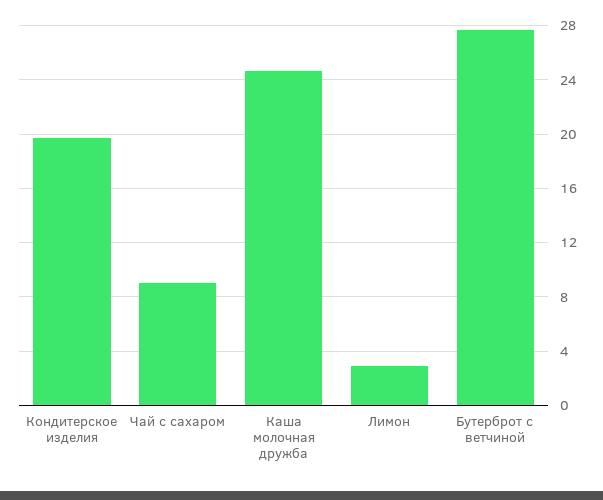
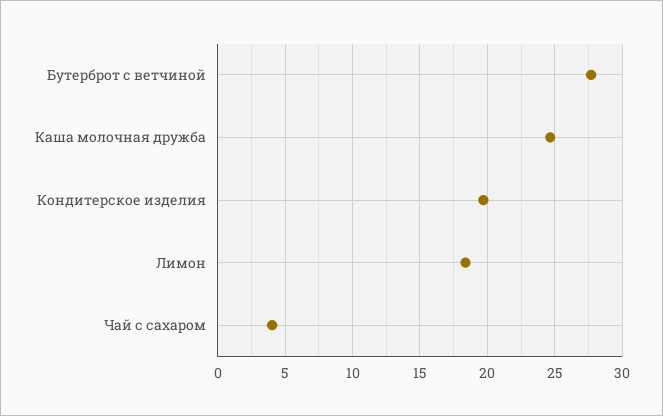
  {
    "Кондитерское изделия": 19.5,
-   "Чай с сахаром": 9,
+   "Чай с сахаром": 4,
    "Каша молочная дружба": 24.5,
-   "Лимон": 3,
+   "Лимон": 18.5,
    "Бутерброт с ветчиной": 27.5
  }

